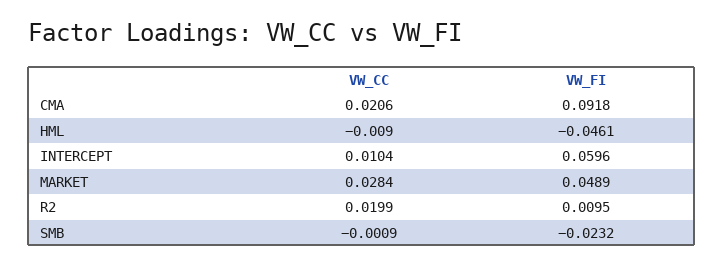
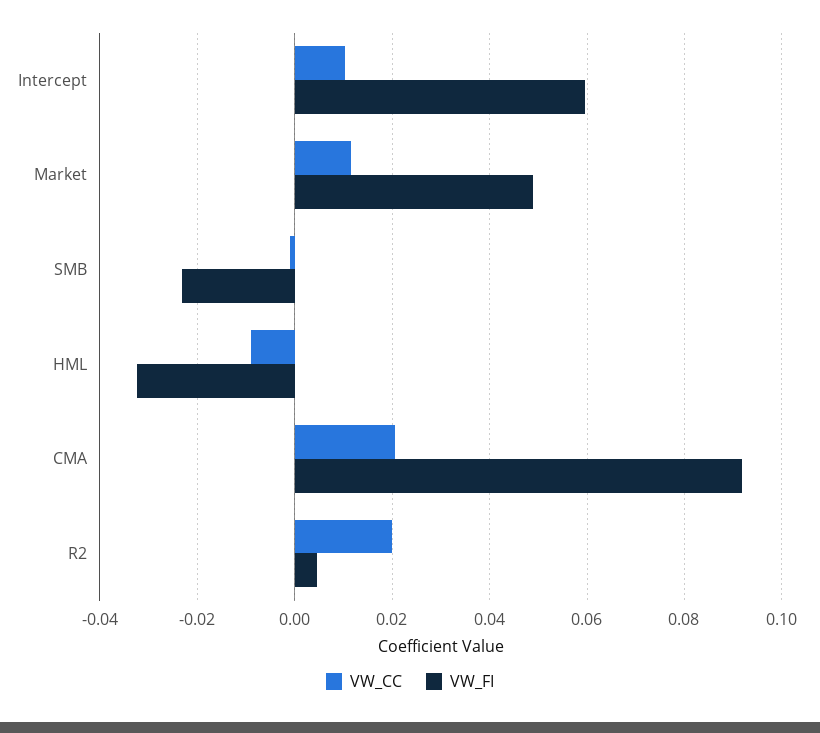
  {
    "VW_CC": {
      "CMA": 0.0206,
      "HML": -0.009,
      "INTERCEPT": 0.0104,
-     "MARKET": 0.0284,
+     "MARKET": 0.012,
      "R2": 0.0199,
      "SMB": -0.0009
    },
    "VW_FI": {
      "CMA": 0.0918,
-     "HML": -0.0461,
+     "HML": -0.032,
      "INTERCEPT": 0.0596,
      "MARKET": 0.0489,
-     "R2": 0.0095,
+     "R2": 0.004,
      "SMB": -0.0232
    }
  }

